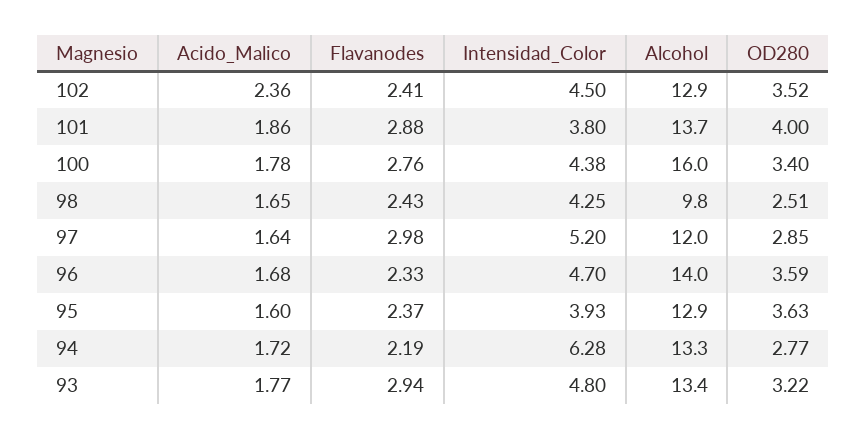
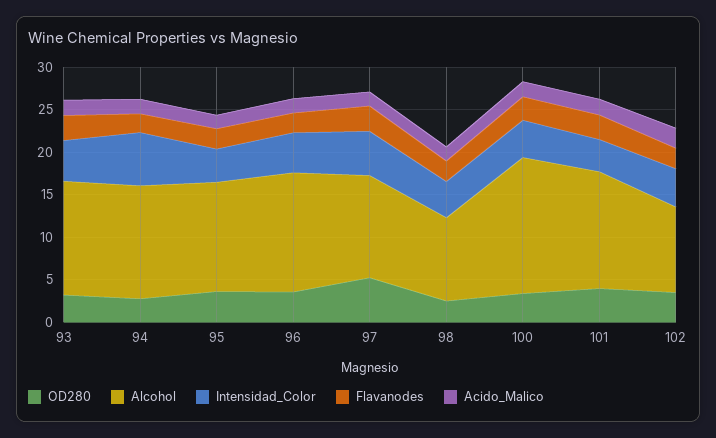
  {
    "Acido_Malico": {
      "102": 2.36,
      "101": 1.86,
      "100": 1.78,
      "98": 1.65,
      "97": 1.64,
      "96": 1.68,
      "95": 1.6,
      "94": 1.72,
      "93": 1.77
    },
    "Flavanodes": {
      "102": 2.41,
      "101": 2.88,
      "100": 2.76,
      "98": 2.43,
      "97": 2.98,
      "96": 2.33,
      "95": 2.37,
      "94": 2.19,
      "93": 2.94
    },
    "Intensidad_Color": {
      "102": 4.5,
      "101": 3.8,
      "100": 4.38,
      "98": 4.25,
      "97": 5.2,
      "96": 4.7,
      "95": 3.93,
      "94": 6.28,
      "93": 4.8
    },
    "Alcohol": {
-     "102": 12.9,
+     "102": 10,
      "101": 13.7,
      "100": 16,
      "98": 9.8,
      "97": 12,
      "96": 14,
      "95": 12.9,
      "94": 13.3,
      "93": 13.4
    },
    "OD280": {
      "102": 3.52,
      "101": 4,
      "100": 3.4,
      "98": 2.51,
-     "97": 2.85,
+     "97": 5,
      "96": 3.59,
      "95": 3.63,
      "94": 2.77,
      "93": 3.22
    }
  }

